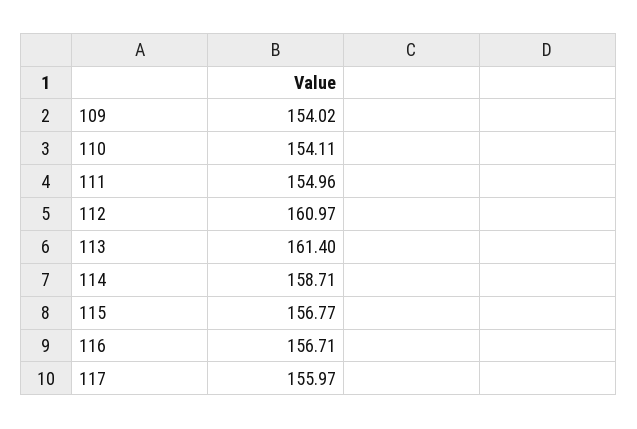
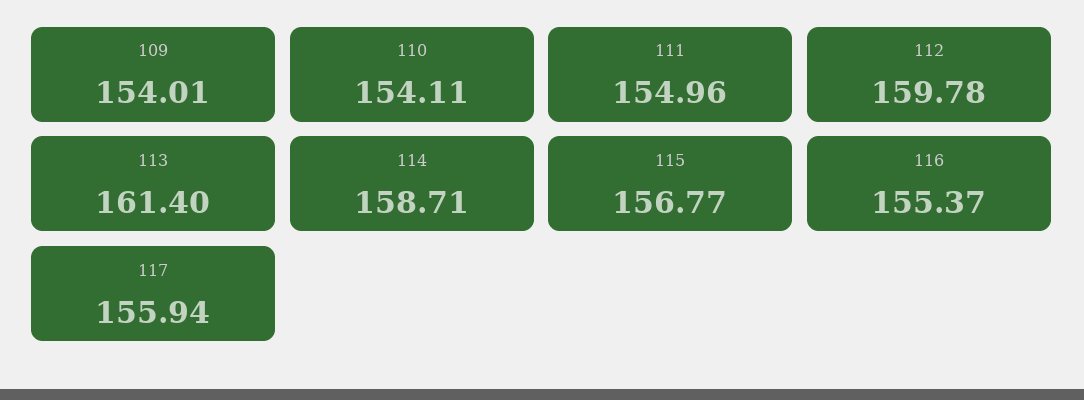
  {
-   "109": 154.02,
+   "109": 154.01,
    "110": 154.11,
    "111": 154.96,
-   "112": 160.97,
+   "112": 159.78,
    "113": 161.4,
    "114": 158.71,
    "115": 156.77,
-   "116": 156.71,
+   "116": 155.37,
-   "117": 155.97
+   "117": 155.94
  }

